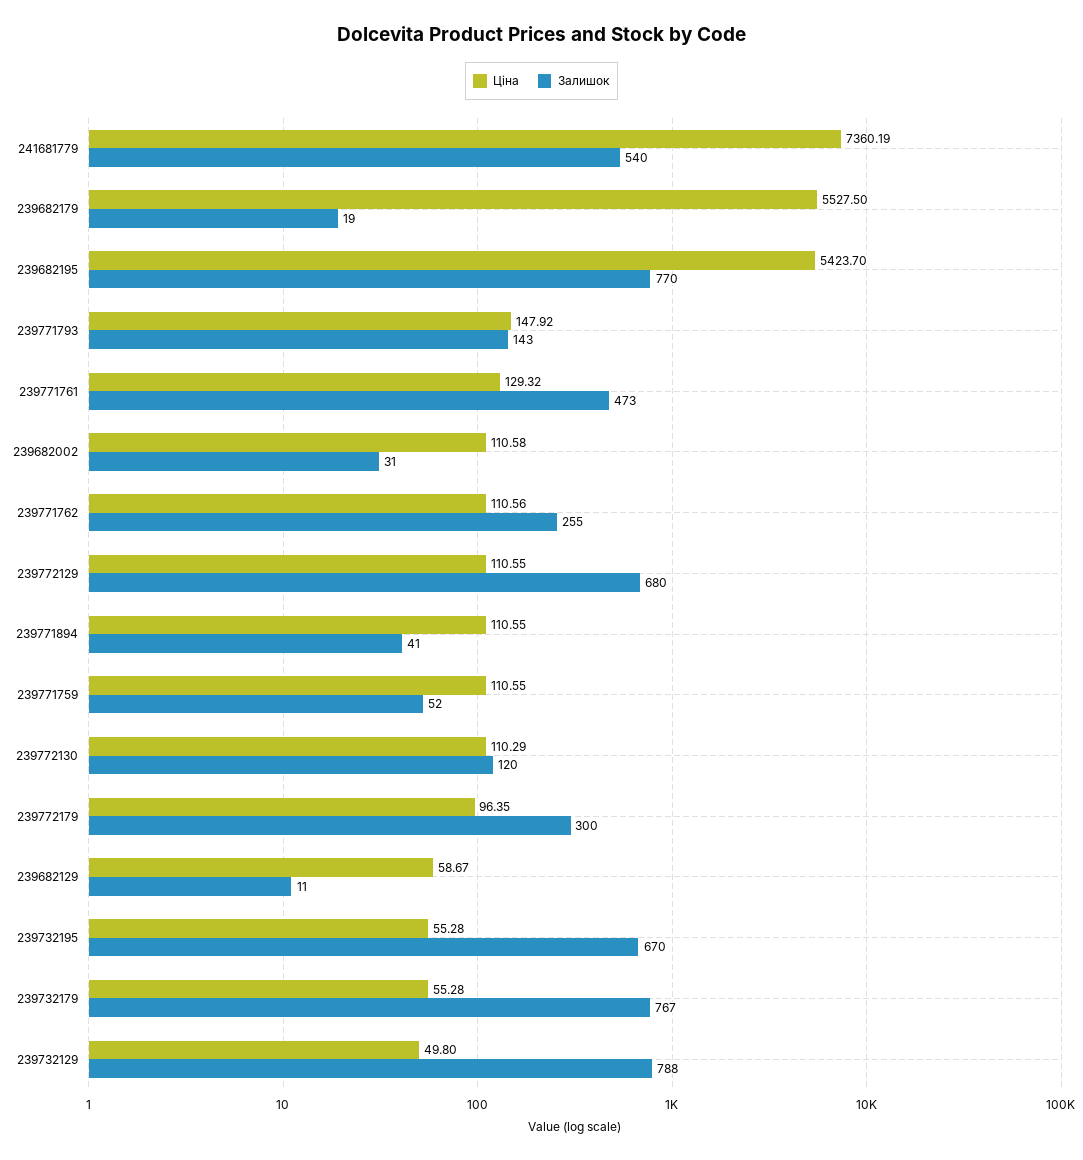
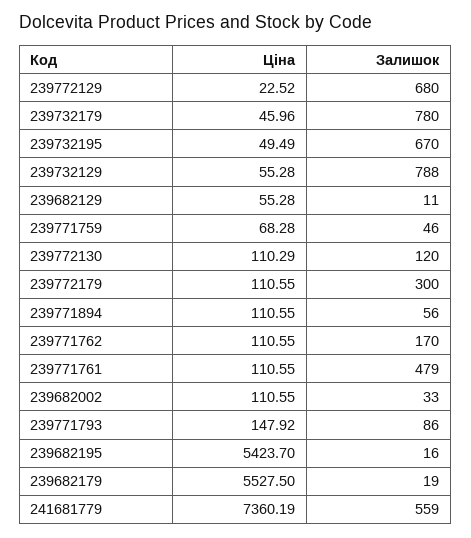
  {
    "Ціна": {
      "241681779": 7360.19,
      "239682179": 5527.5,
      "239682195": 5423.7,
      "239771793": 147.92,
-     "239771761": 129.32,
+     "239771761": 110.55,
-     "239682002": 110.58,
+     "239682002": 110.55,
-     "239771762": 110.56,
+     "239771762": 110.55,
-     "239772129": 110.55,
+     "239772129": 22.52,
      "239771894": 110.55,
-     "239771759": 110.55,
+     "239771759": 68.28,
      "239772130": 110.29,
-     "239772179": 96.35,
+     "239772179": 110.55,
-     "239682129": 58.67,
+     "239682129": 55.28,
-     "239732195": 55.28,
+     "239732195": 49.49,
-     "239732179": 55.28,
+     "239732179": 45.96,
-     "239732129": 49.8
+     "239732129": 55.28
    },
    "Залишок": {
-     "241681779": 540,
+     "241681779": 559,
      "239682179": 19,
-     "239682195": 770,
+     "239682195": 16,
-     "239771793": 143,
+     "239771793": 86,
-     "239771761": 473,
+     "239771761": 479,
-     "239682002": 31,
+     "239682002": 33,
-     "239771762": 255,
+     "239771762": 170,
      "239772129": 680,
-     "239771894": 41,
+     "239771894": 56,
-     "239771759": 52,
+     "239771759": 46,
      "239772130": 120,
      "239772179": 300,
      "239682129": 11,
      "239732195": 670,
-     "239732179": 767,
+     "239732179": 780,
      "239732129": 788
    }
  }

